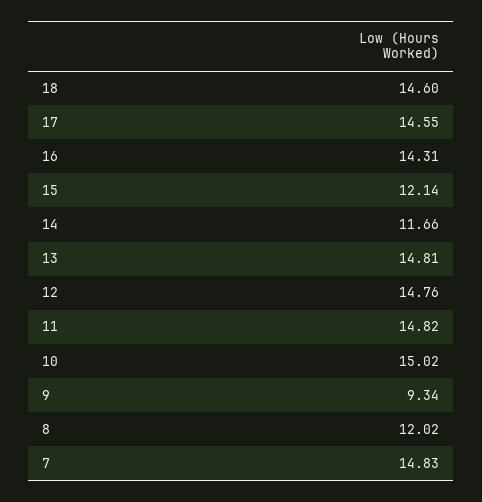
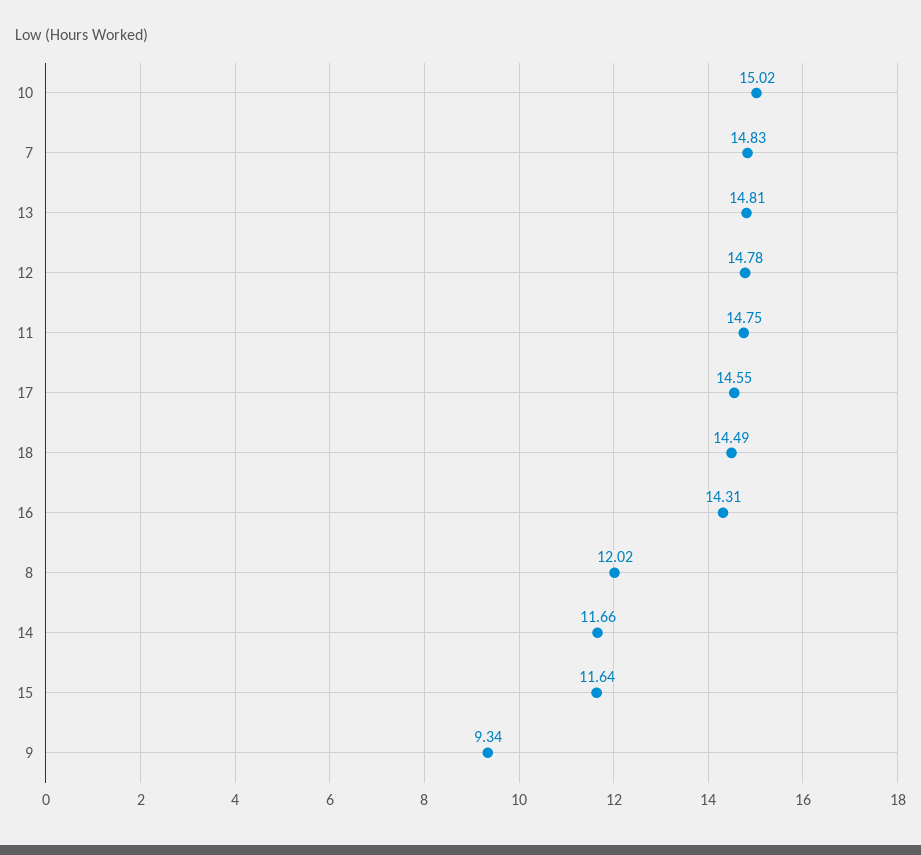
  {
-   "18": 14.6,
+   "18": 14.49,
    "17": 14.55,
    "16": 14.31,
-   "15": 12.14,
+   "15": 11.64,
    "14": 11.66,
    "13": 14.81,
-   "12": 14.76,
+   "12": 14.78,
-   "11": 14.82,
+   "11": 14.75,
    "10": 15.02,
    "9": 9.34,
    "8": 12.02,
    "7": 14.83
  }

